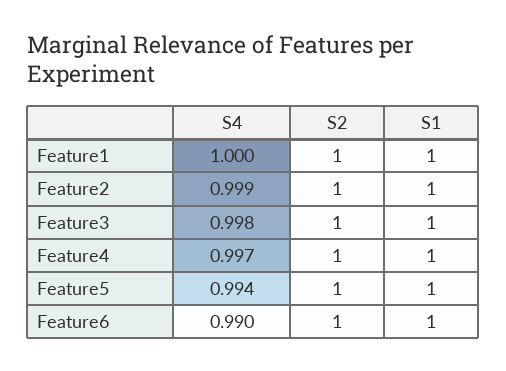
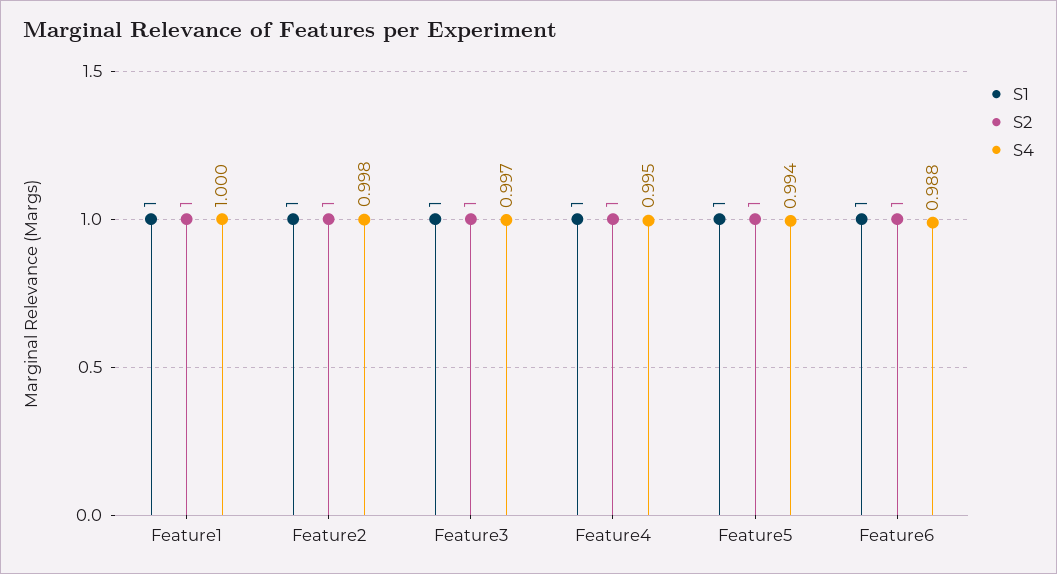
  {
    "S4": {
      "Feature1": 1,
-     "Feature2": 0.999,
+     "Feature2": 0.998,
-     "Feature3": 0.998,
+     "Feature3": 0.997,
-     "Feature4": 0.997,
+     "Feature4": 0.995,
      "Feature5": 0.994,
-     "Feature6": 0.99
+     "Feature6": 0.988
    },
    "S2": {
      "Feature1": 1,
      "Feature2": 1,
      "Feature3": 1,
      "Feature4": 1,
      "Feature5": 1,
      "Feature6": 1
    },
    "S1": {
      "Feature1": 1,
      "Feature2": 1,
      "Feature3": 1,
      "Feature4": 1,
      "Feature5": 1,
      "Feature6": 1
    }
  }

